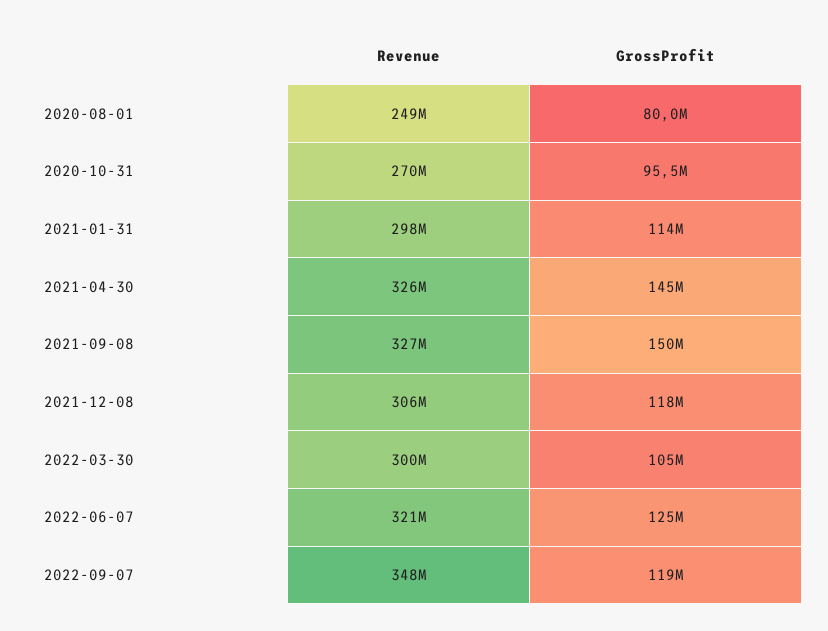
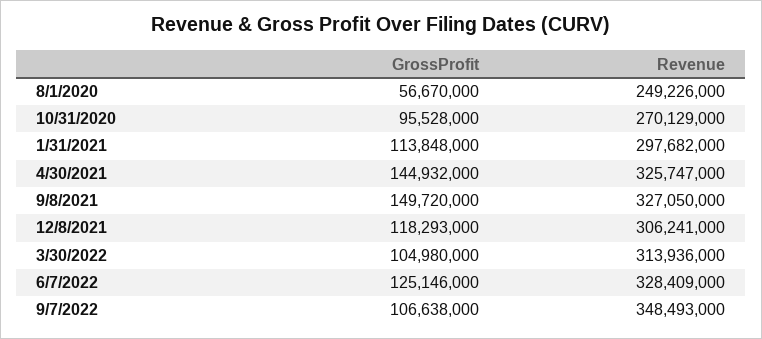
  {
    "Revenue": {
      "2020-08-01": 249226000,
      "2020-10-31": 270129000,
      "2021-01-31": 297682000,
      "2021-04-30": 325747000,
      "2021-09-08": 327050000,
      "2021-12-08": 306241000,
-     "2022-03-30": 300000000,
+     "2022-03-30": 313936000,
-     "2022-06-07": 321000000,
+     "2022-06-07": 328409000,
      "2022-09-07": 348493000
    },
    "GrossProfit": {
-     "2020-08-01": 80000000,
+     "2020-08-01": 56670000,
      "2020-10-31": 95528000,
      "2021-01-31": 113848000,
      "2021-04-30": 144932000,
      "2021-09-08": 149720000,
      "2021-12-08": 118293000,
      "2022-03-30": 104980000,
      "2022-06-07": 125146000,
-     "2022-09-07": 119000000
+     "2022-09-07": 106638000
    }
  }

